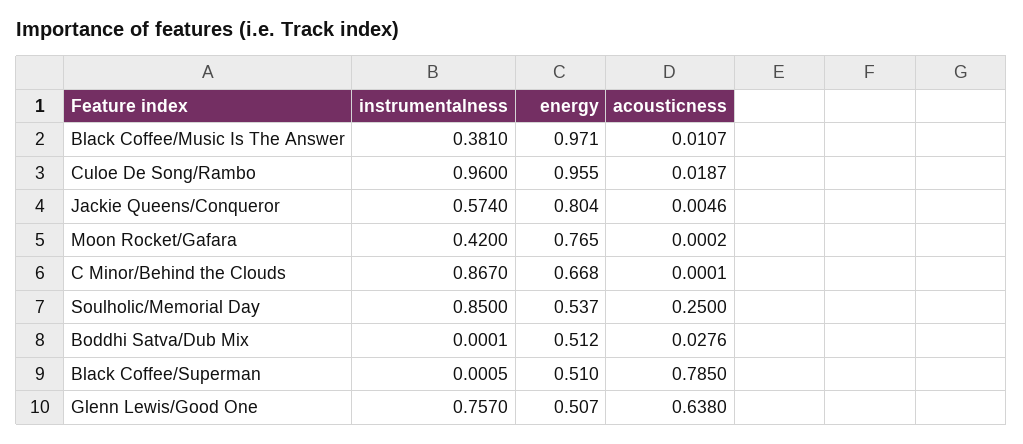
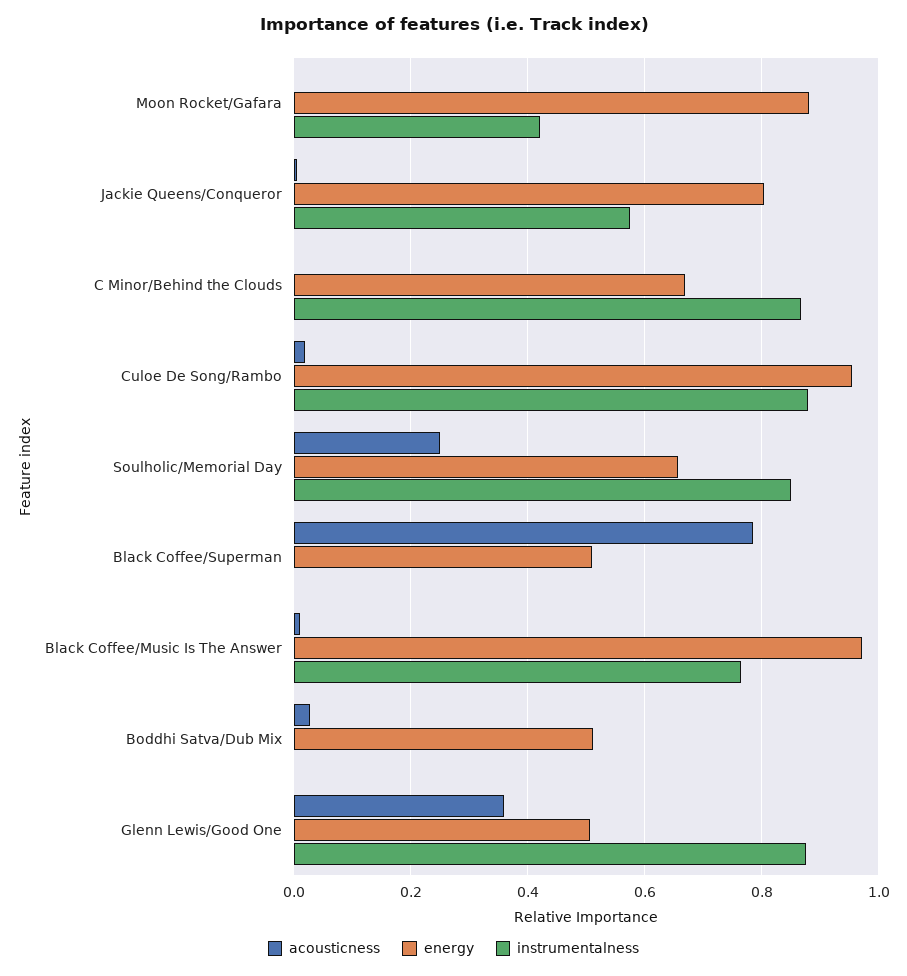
  {
    "instrumentalness": {
-     "Black Coffee/Music Is The Answer": 0.381,
+     "Black Coffee/Music Is The Answer": 0.76,
-     "Culoe De Song/Rambo": 0.96,
+     "Culoe De Song/Rambo": 0.88,
      "Jackie Queens/Conqueror": 0.574,
      "Moon Rocket/Gafara": 0.42,
      "C Minor/Behind the Clouds": 0.867,
      "Soulholic/Memorial Day": 0.85,
      "Boddhi Satva/Dub Mix": 0.0001,
      "Black Coffee/Superman": 0.0005,
-     "Glenn Lewis/Good One": 0.757
+     "Glenn Lewis/Good One": 0.88
    },
    "energy": {
      "Black Coffee/Music Is The Answer": 0.971,
      "Culoe De Song/Rambo": 0.955,
      "Jackie Queens/Conqueror": 0.804,
-     "Moon Rocket/Gafara": 0.765,
+     "Moon Rocket/Gafara": 0.88,
      "C Minor/Behind the Clouds": 0.668,
-     "Soulholic/Memorial Day": 0.537,
+     "Soulholic/Memorial Day": 0.66,
      "Boddhi Satva/Dub Mix": 0.512,
      "Black Coffee/Superman": 0.51,
      "Glenn Lewis/Good One": 0.507
    },
    "acousticness": {
      "Black Coffee/Music Is The Answer": 0.0107,
      "Culoe De Song/Rambo": 0.0187,
      "Jackie Queens/Conqueror": 0.0046,
      "Moon Rocket/Gafara": 0.0002,
      "C Minor/Behind the Clouds": 0.0001,
      "Soulholic/Memorial Day": 0.25,
      "Boddhi Satva/Dub Mix": 0.0276,
      "Black Coffee/Superman": 0.785,
-     "Glenn Lewis/Good One": 0.638
+     "Glenn Lewis/Good One": 0.36
    }
  }

